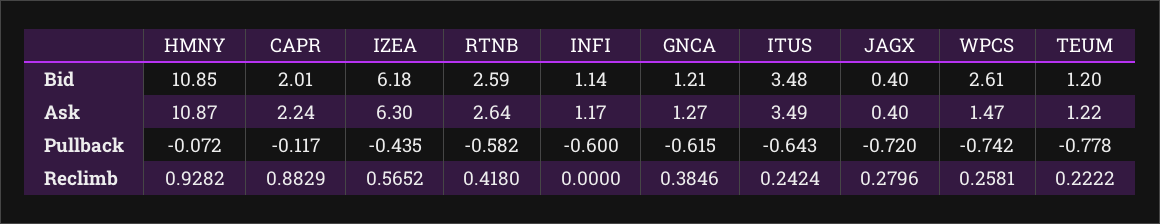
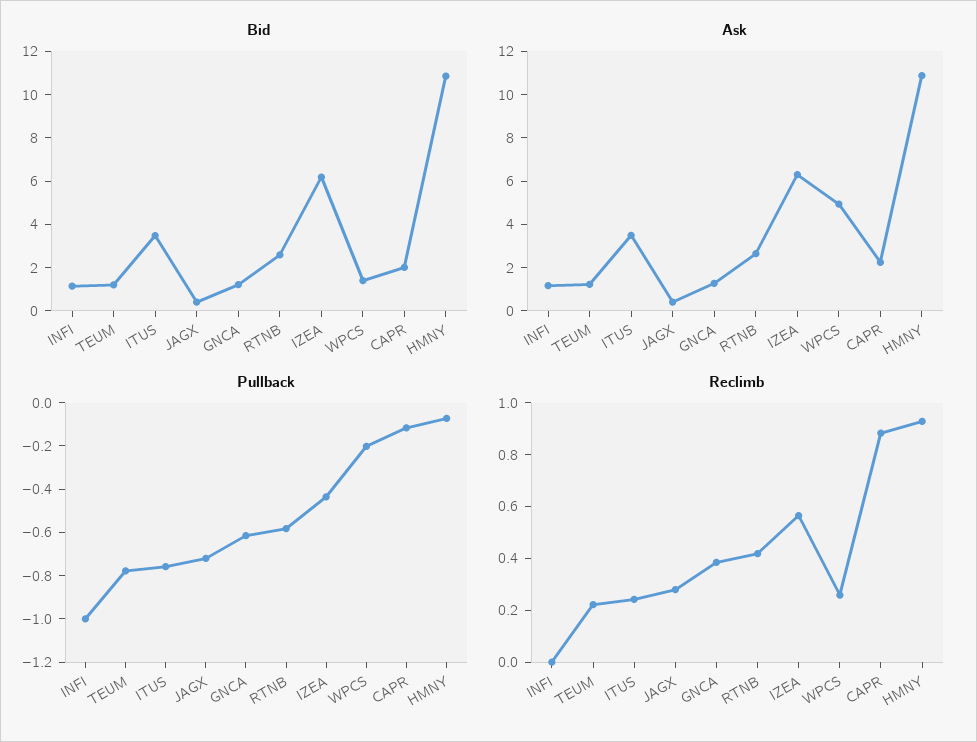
  {
    "Bid": {
      "HMNY": 10.85,
      "CAPR": 2.01,
      "IZEA": 6.18,
      "RTNB": 2.59,
      "INFI": 1.14,
      "GNCA": 1.21,
      "ITUS": 3.48,
      "JAGX": 0.4,
-     "WPCS": 2.61,
+     "WPCS": 1.5,
      "TEUM": 1.2
    },
    "Ask": {
      "HMNY": 10.87,
      "CAPR": 2.24,
      "IZEA": 6.3,
      "RTNB": 2.64,
      "INFI": 1.17,
      "GNCA": 1.27,
      "ITUS": 3.49,
      "JAGX": 0.4,
-     "WPCS": 1.47,
+     "WPCS": 5,
      "TEUM": 1.22
    },
    "Pullback": {
      "HMNY": -0.072,
      "CAPR": -0.117,
      "IZEA": -0.435,
      "RTNB": -0.582,
-     "INFI": -0.6,
+     "INFI": -1,
      "GNCA": -0.615,
-     "ITUS": -0.643,
+     "ITUS": -0.75,
      "JAGX": -0.72,
-     "WPCS": -0.742,
+     "WPCS": -0.2,
      "TEUM": -0.778
    },
    "Reclimb": {
      "HMNY": 0.9282,
      "CAPR": 0.8829,
      "IZEA": 0.5652,
      "RTNB": 0.418,
      "INFI": 0,
      "GNCA": 0.3846,
      "ITUS": 0.2424,
      "JAGX": 0.2796,
      "WPCS": 0.2581,
      "TEUM": 0.2222
    }
  }

